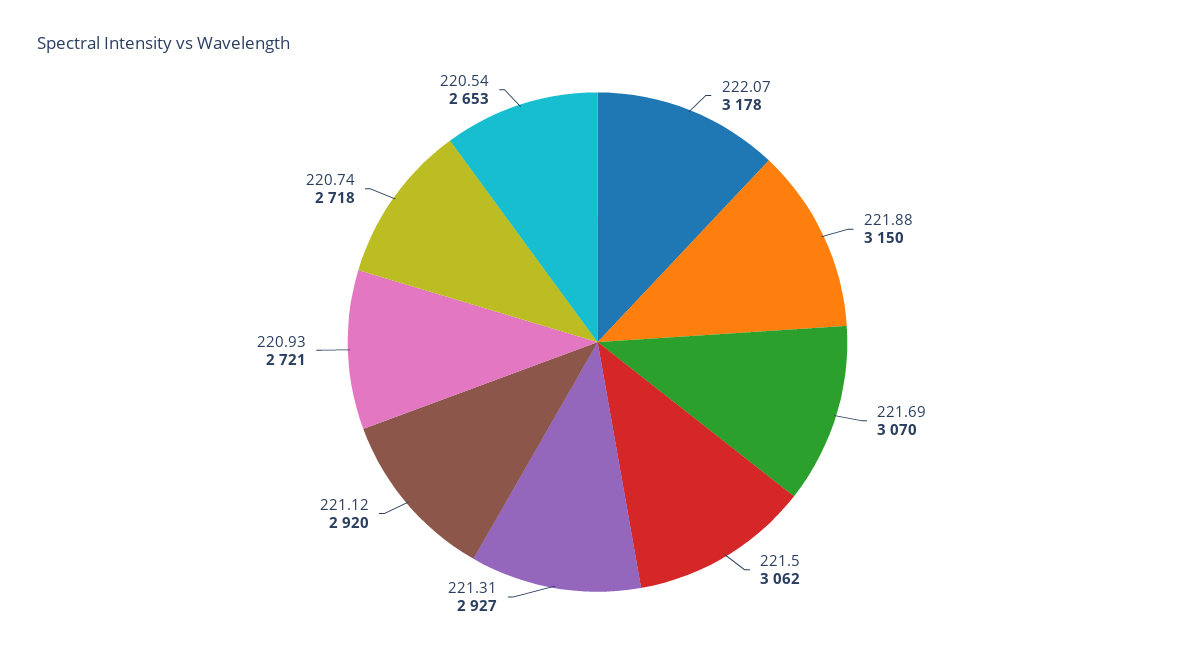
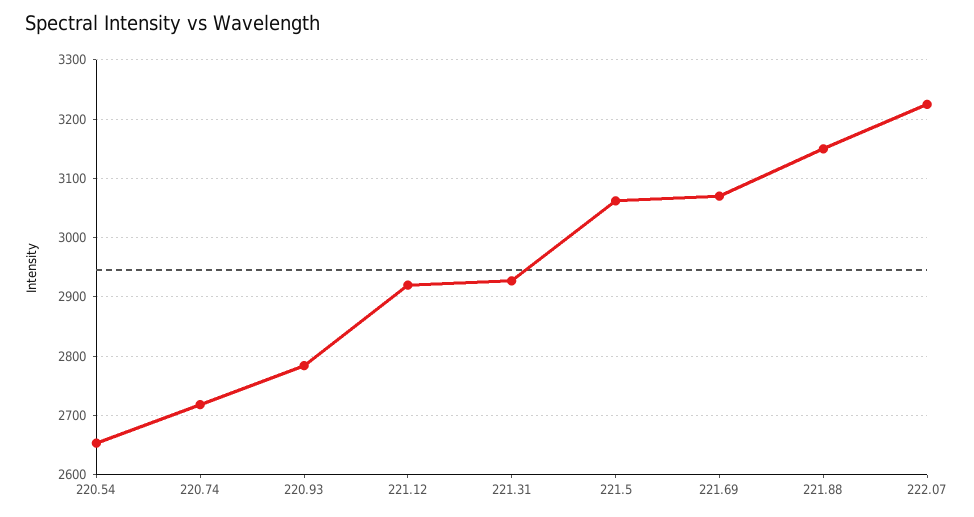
  {
-   "222.07": 3178,
+   "222.07": 3220,
    "221.88": 3150,
    "221.69": 3070,
    "221.5": 3062,
    "221.31": 2927,
    "221.12": 2920,
-   "220.93": 2721,
+   "220.93": 2780,
    "220.74": 2718,
    "220.54": 2653
  }

